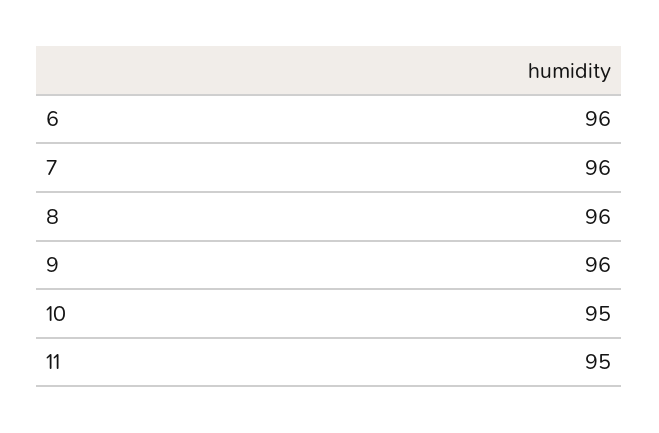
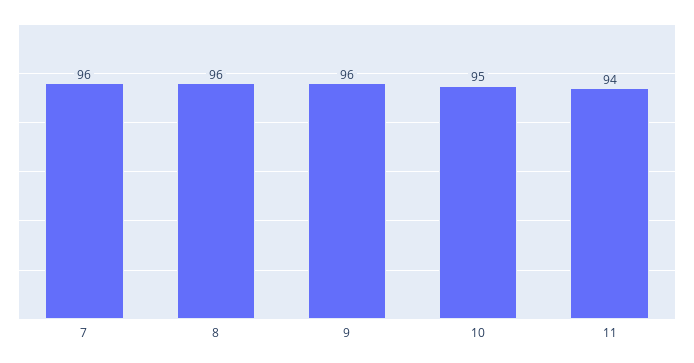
  {
-   "6": 96,
    "7": 96,
    "8": 96,
    "9": 96,
    "10": 95,
-   "11": 95
+   "11": 94
  }

